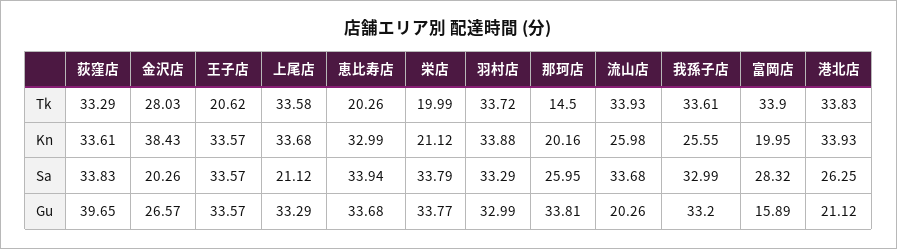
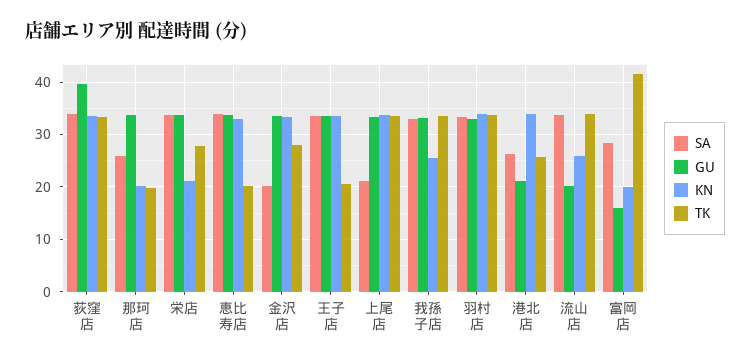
  {
    "Tk": {
      "荻窪店": 33.29,
      "金沢店": 28.03,
      "王子店": 20.62,
      "上尾店": 33.58,
      "恵比寿店": 20.26,
-     "栄店": 19.99,
+     "栄店": 28,
      "羽村店": 33.72,
-     "那珂店": 14.5,
+     "那珂店": 20,
      "流山店": 33.93,
      "我孫子店": 33.61,
-     "富岡店": 33.9,
+     "富岡店": 42,
-     "港北店": 33.83
+     "港北店": 26
    },
    "Kn": {
      "荻窪店": 33.61,
-     "金沢店": 38.43,
+     "金沢店": 34,
      "王子店": 33.57,
      "上尾店": 33.68,
      "恵比寿店": 32.99,
      "栄店": 21.12,
      "羽村店": 33.88,
      "那珂店": 20.16,
      "流山店": 25.98,
      "我孫子店": 25.55,
      "富岡店": 19.95,
      "港北店": 33.93
    },
    "Sa": {
      "荻窪店": 33.83,
      "金沢店": 20.26,
      "王子店": 33.57,
      "上尾店": 21.12,
      "恵比寿店": 33.94,
      "栄店": 33.79,
      "羽村店": 33.29,
      "那珂店": 25.95,
      "流山店": 33.68,
      "我孫子店": 32.99,
      "富岡店": 28.32,
      "港北店": 26.25
    },
    "Gu": {
      "荻窪店": 39.65,
-     "金沢店": 26.57,
+     "金沢店": 34,
      "王子店": 33.57,
      "上尾店": 33.29,
      "恵比寿店": 33.68,
      "栄店": 33.77,
      "羽村店": 32.99,
      "那珂店": 33.81,
      "流山店": 20.26,
      "我孫子店": 33.2,
      "富岡店": 15.89,
      "港北店": 21.12
    }
  }

